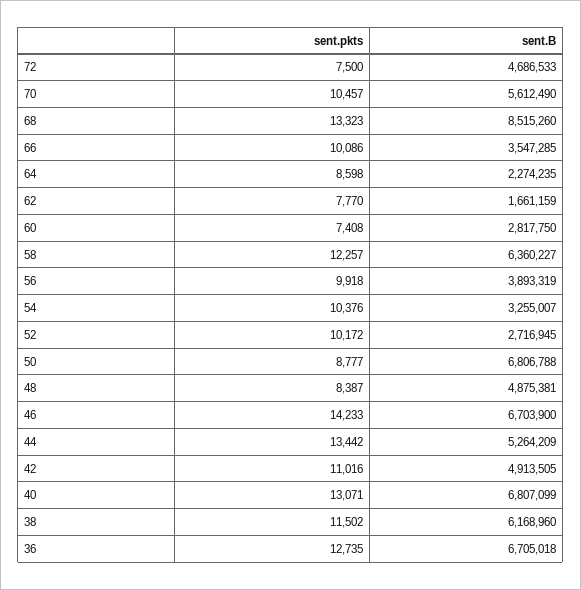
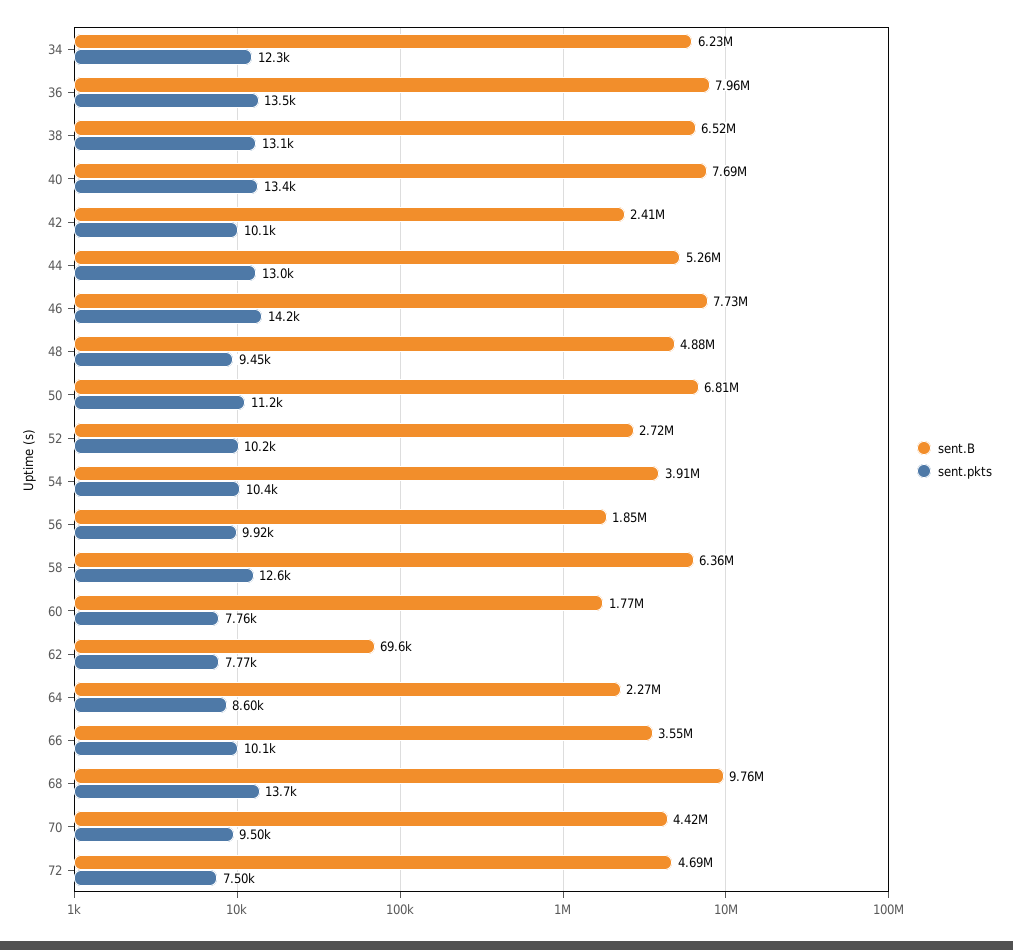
  {
    "sent.pkts": {
      "72": 7500,
-     "70": 10457,
+     "70": 9500,
-     "68": 13323,
+     "68": 13700,
      "66": 10086,
      "64": 8598,
      "62": 7770,
-     "60": 7408,
+     "60": 7760,
-     "58": 12257,
+     "58": 12600,
      "56": 9918,
      "54": 10376,
      "52": 10172,
-     "50": 8777,
+     "50": 11200,
-     "48": 8387,
+     "48": 9450,
      "46": 14233,
-     "44": 13442,
+     "44": 13000,
-     "42": 11016,
+     "42": 10100,
-     "40": 13071,
+     "40": 13400,
-     "38": 11502,
+     "38": 13100,
-     "36": 12735
+     "36": 13500,
+     "34": 12300
    },
    "sent.B": {
      "72": 4686533,
-     "70": 5612490,
+     "70": 4420000,
-     "68": 8515260,
+     "68": 9760000,
      "66": 3547285,
      "64": 2274235,
-     "62": 1661159,
+     "62": 69600,
-     "60": 2817750,
+     "60": 1770000,
      "58": 6360227,
-     "56": 3893319,
+     "56": 1850000,
-     "54": 3255007,
+     "54": 3910000,
      "52": 2716945,
      "50": 6806788,
      "48": 4875381,
-     "46": 6703900,
+     "46": 7730000,
      "44": 5264209,
-     "42": 4913505,
+     "42": 2410000,
-     "40": 6807099,
+     "40": 7690000,
-     "38": 6168960,
+     "38": 6520000,
-     "36": 6705018
+     "36": 7960000,
+     "34": 6230000
    }
  }

